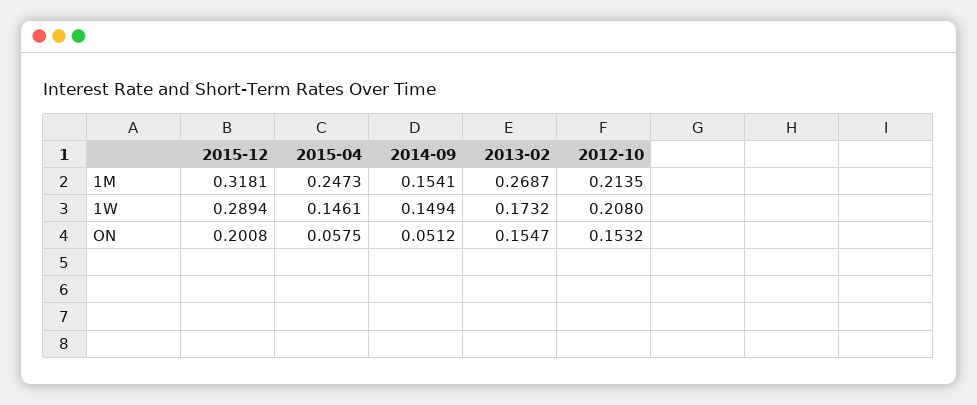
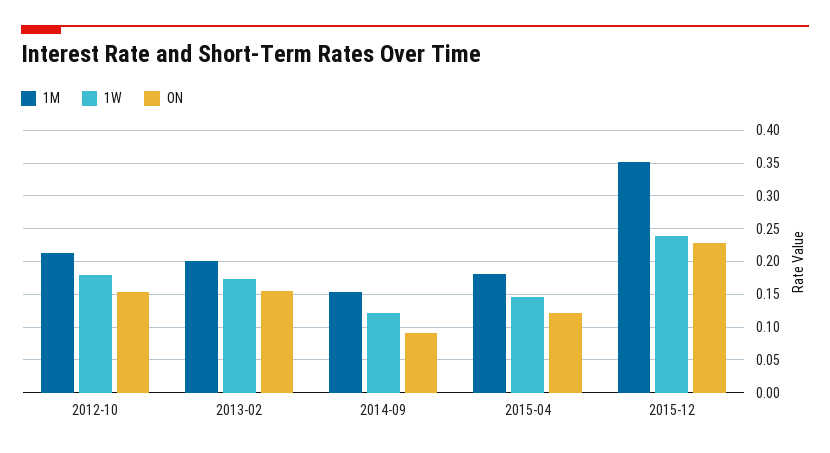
  {
    "1M": {
-     "2015-12": 0.3181,
+     "2015-12": 0.35,
-     "2015-04": 0.2473,
+     "2015-04": 0.18,
      "2014-09": 0.1541,
-     "2013-02": 0.2687,
+     "2013-02": 0.2,
      "2012-10": 0.2135
    },
    "1W": {
-     "2015-12": 0.2894,
+     "2015-12": 0.24,
      "2015-04": 0.1461,
-     "2014-09": 0.1494,
+     "2014-09": 0.12,
      "2013-02": 0.1732,
-     "2012-10": 0.208
+     "2012-10": 0.18
    },
    "ON": {
-     "2015-12": 0.2008,
+     "2015-12": 0.23,
-     "2015-04": 0.0575,
+     "2015-04": 0.12,
-     "2014-09": 0.0512,
+     "2014-09": 0.09,
      "2013-02": 0.1547,
      "2012-10": 0.1532
    }
  }

